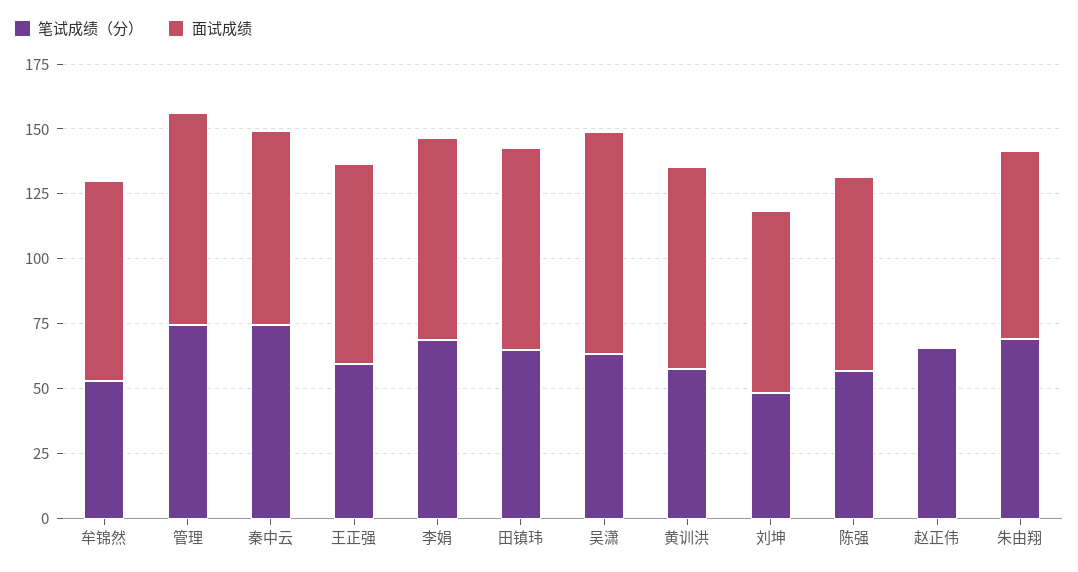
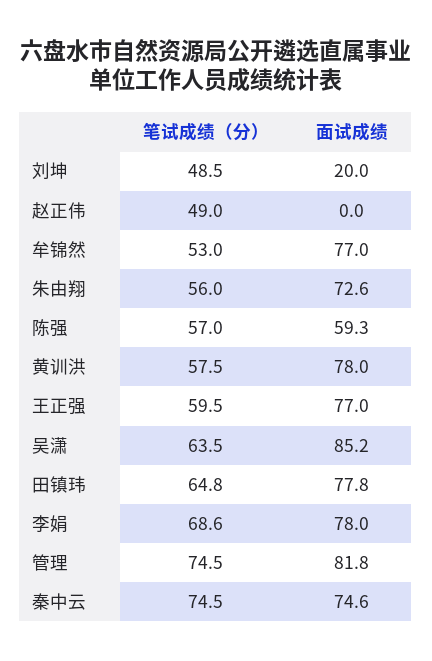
  {
    "笔试成绩（分）": {
      "牟锦然": 53,
      "管理": 74.5,
      "秦中云": 74.5,
      "王正强": 59.5,
      "李娟": 68.6,
      "田镇玮": 64.8,
      "吴潇": 63.5,
      "黄训洪": 57.5,
      "刘坤": 48.5,
      "陈强": 57,
-     "赵正伟": 65,
+     "赵正伟": 49,
-     "朱由翔": 70
+     "朱由翔": 56
    },
    "面试成绩": {
      "牟锦然": 77,
      "管理": 81.8,
      "秦中云": 74.6,
      "王正强": 77,
      "李娟": 78,
      "田镇玮": 77.8,
      "吴潇": 85.2,
      "黄训洪": 78,
-     "刘坤": 70,
+     "刘坤": 20,
-     "陈强": 75,
+     "陈强": 59.3,
      "赵正伟": 0,
      "朱由翔": 72.6
    }
  }

